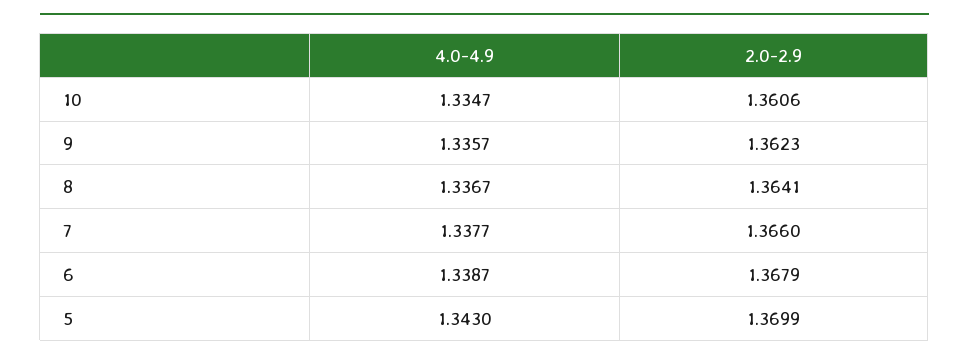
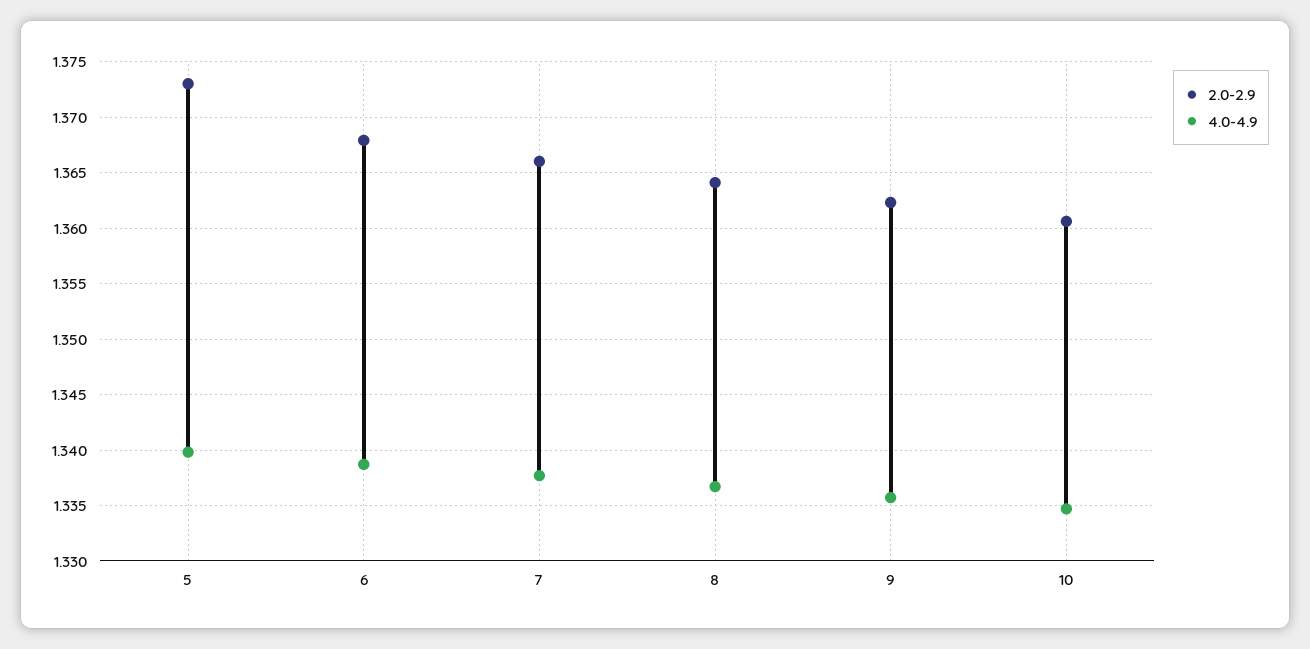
  {
    "4.0-4.9": {
      "10": 1.3347,
      "9": 1.3357,
      "8": 1.3367,
      "7": 1.3377,
      "6": 1.3387,
-     "5": 1.343
+     "5": 1.34
    },
    "2.0-2.9": {
      "10": 1.3606,
      "9": 1.3623,
      "8": 1.3641,
      "7": 1.366,
      "6": 1.3679,
-     "5": 1.3699
+     "5": 1.373
    }
  }

